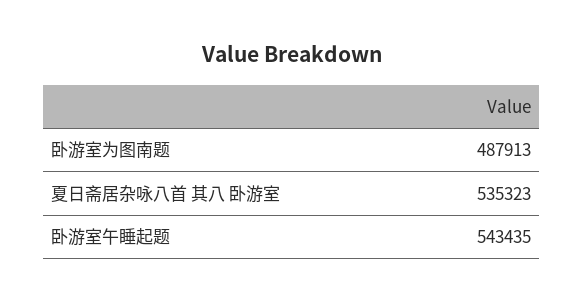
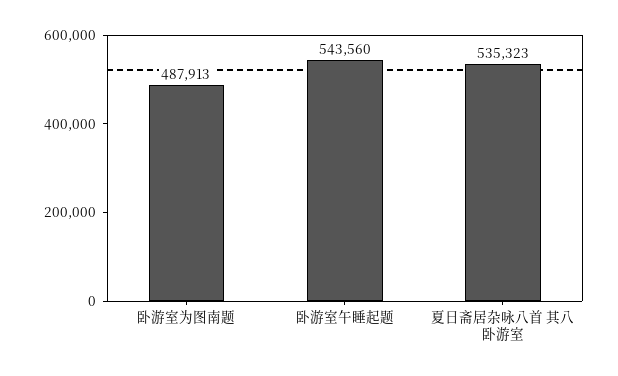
  {
    "卧游室为图南题": 487913,
    "夏日斋居杂咏八首 其八 卧游室": 535323,
-   "卧游室午睡起题": 543435
+   "卧游室午睡起题": 543560
  }

